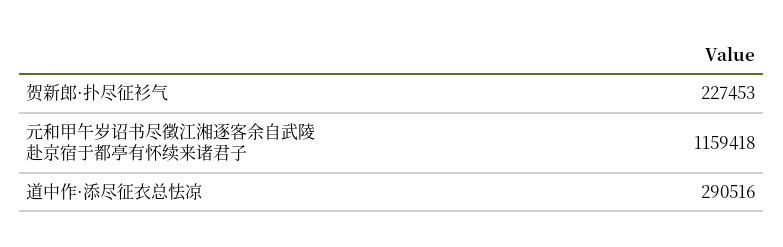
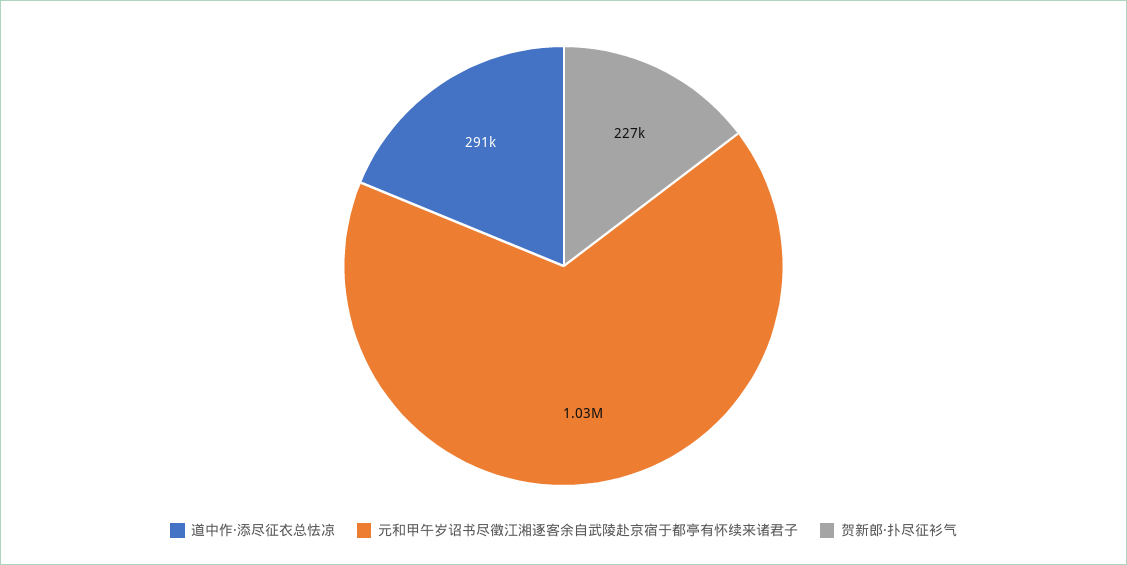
  {
    "贺新郎·扑尽征衫气": 227453,
-   "元和甲午岁诏书尽徵江湘逐客余自武陵赴京宿于都亭有怀续来诸君子": 1159418,
+   "元和甲午岁诏书尽徵江湘逐客余自武陵赴京宿于都亭有怀续来诸君子": 1030000,
    "道中作·添尽征衣总怯凉": 290516
  }

